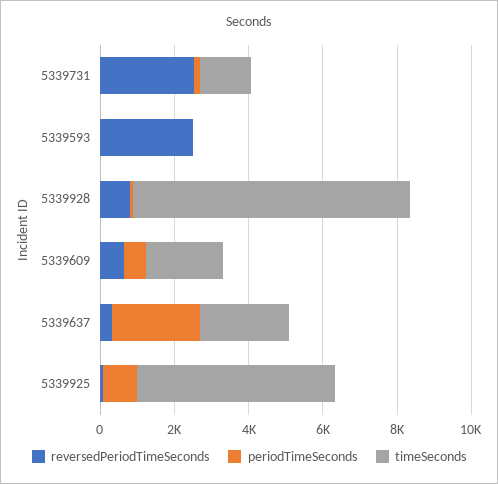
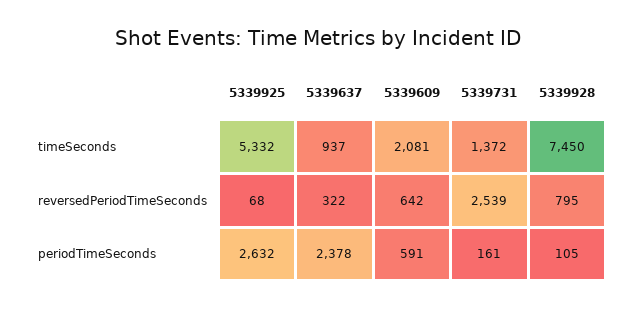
  {
    "reversedPeriodTimeSeconds": {
      "5339731": 2539,
-     "5339593": 2500,
      "5339928": 795,
      "5339609": 642,
      "5339637": 322,
      "5339925": 68
    },
    "periodTimeSeconds": {
      "5339731": 161,
-     "5339593": 0,
      "5339928": 105,
      "5339609": 591,
      "5339637": 2378,
-     "5339925": 1000
+     "5339925": 2632
    },
    "timeSeconds": {
      "5339731": 1372,
-     "5339593": 0,
      "5339928": 7450,
      "5339609": 2081,
-     "5339637": 2500,
+     "5339637": 937,
      "5339925": 5332
    }
  }

